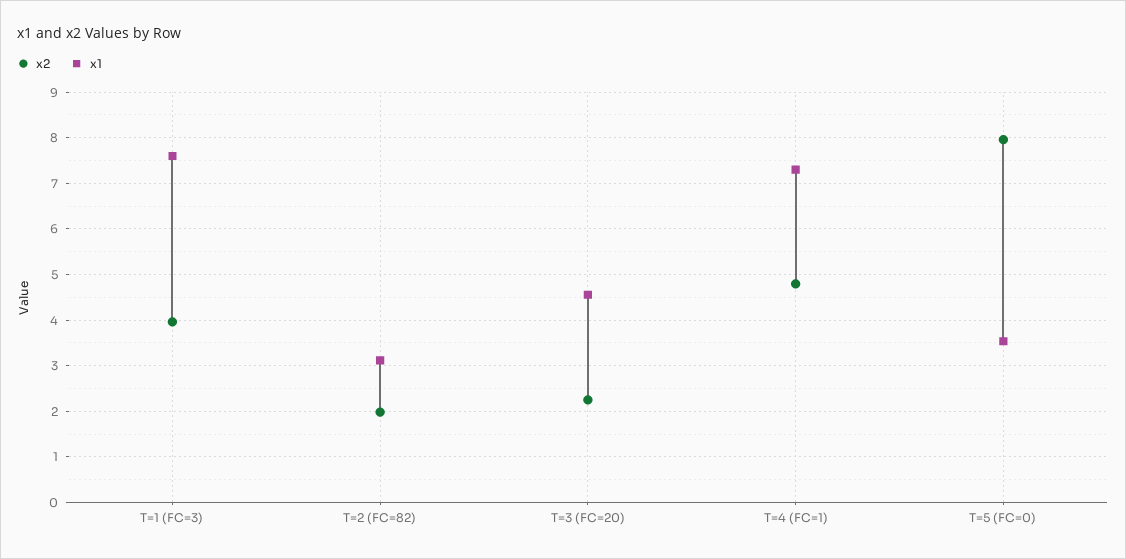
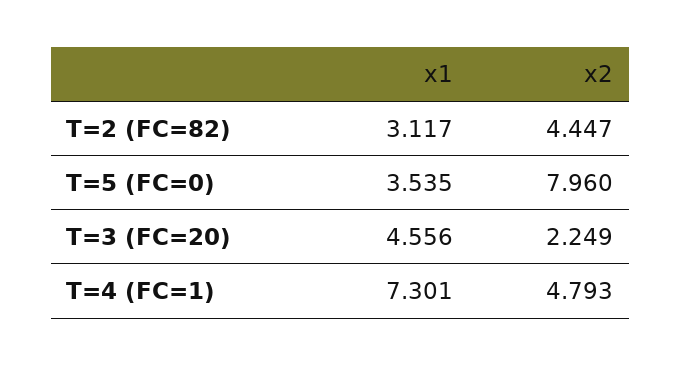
  {
    "x2": {
-     "T=1 (FC=3)": 4,
-     "T=2 (FC=82)": 2,
+     "T=2 (FC=82)": 4.447,
      "T=3 (FC=20)": 2.249,
      "T=4 (FC=1)": 4.793,
      "T=5 (FC=0)": 7.96
    },
    "x1": {
-     "T=1 (FC=3)": 7.6,
      "T=2 (FC=82)": 3.117,
      "T=3 (FC=20)": 4.556,
      "T=4 (FC=1)": 7.301,
      "T=5 (FC=0)": 3.535
    }
  }

